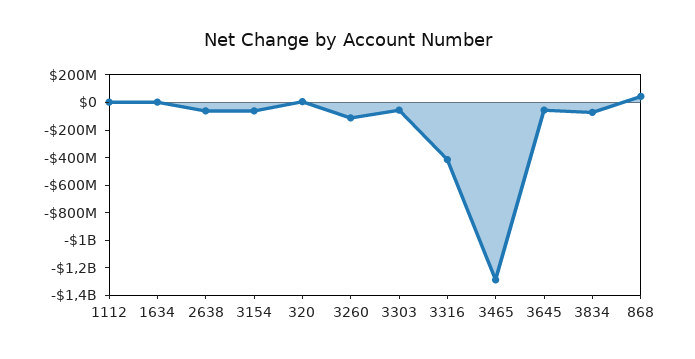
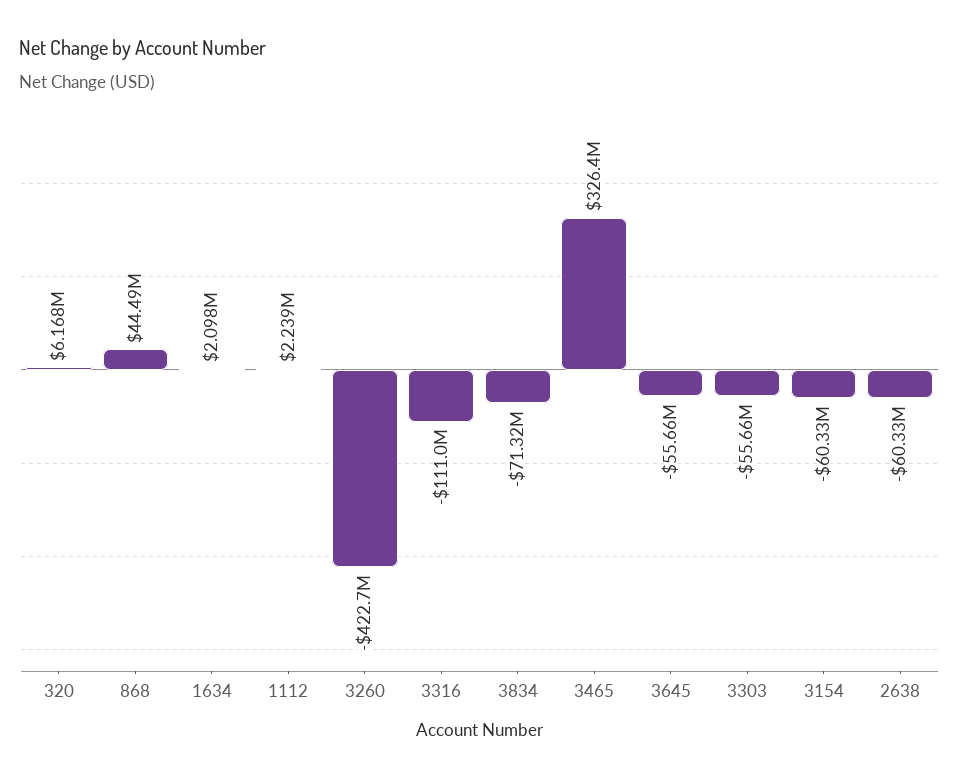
  {
    "1112": 2239000,
    "1634": 2098000,
    "2638": -60330000,
    "3154": -60330000,
    "320": 6168000,
-   "3260": -100000000,
+   "3260": -422700000,
    "3303": -55660000,
-   "3316": -400000000,
+   "3316": -111000000,
-   "3465": -1300000000,
+   "3465": 326400000,
    "3645": -55660000,
    "3834": -71320000,
    "868": 44490000
  }

